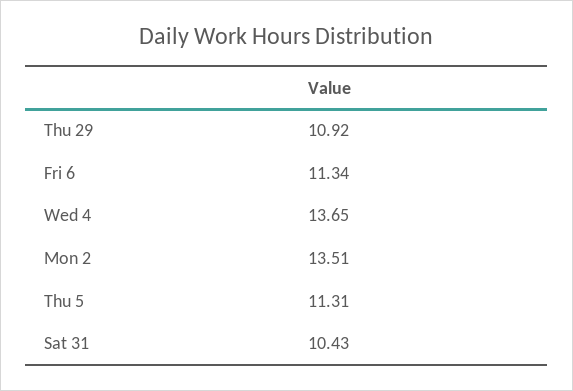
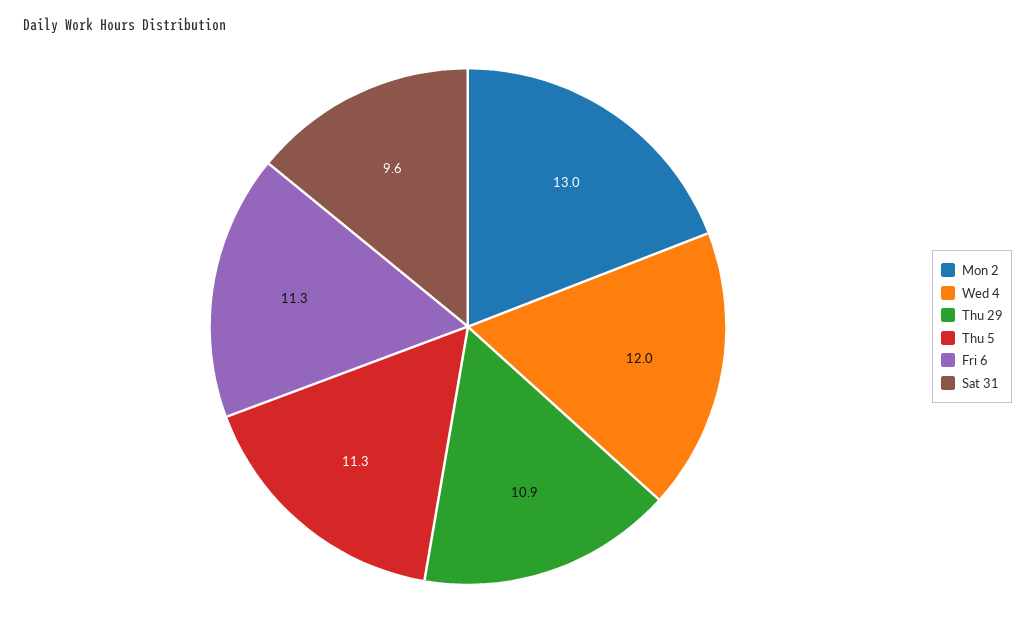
  {
    "Thu 29": 10.92,
    "Fri 6": 11.34,
-   "Wed 4": 13.65,
+   "Wed 4": 12,
-   "Mon 2": 13.51,
+   "Mon 2": 13,
    "Thu 5": 11.31,
-   "Sat 31": 10.43
+   "Sat 31": 9.6
  }

